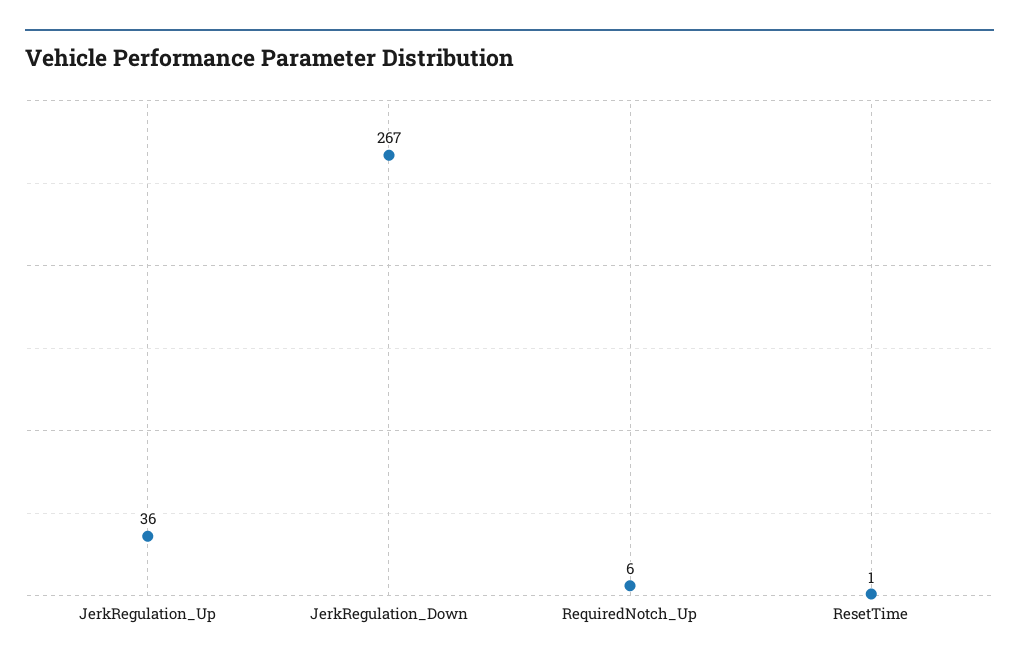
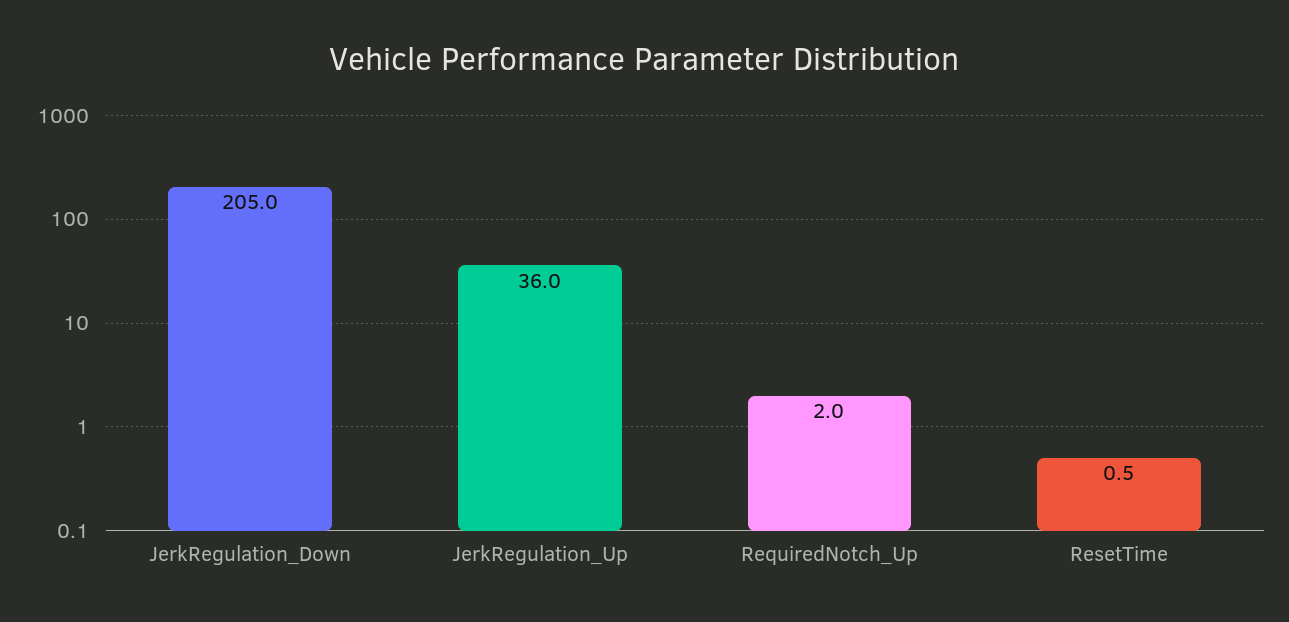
  {
    "JerkRegulation_Up": 36,
-   "JerkRegulation_Down": 267,
+   "JerkRegulation_Down": 205,
-   "RequiredNotch_Up": 6,
+   "RequiredNotch_Up": 2,
    "ResetTime": 0.5
  }

